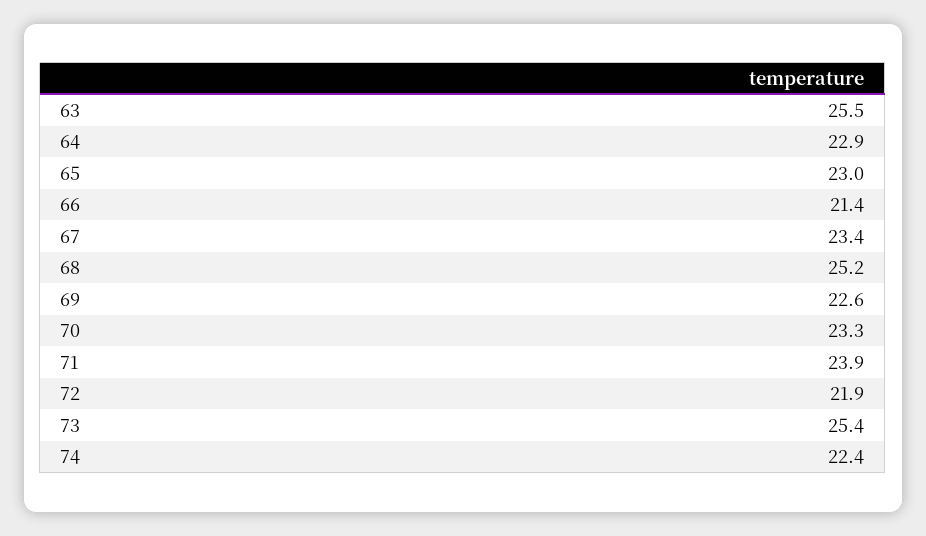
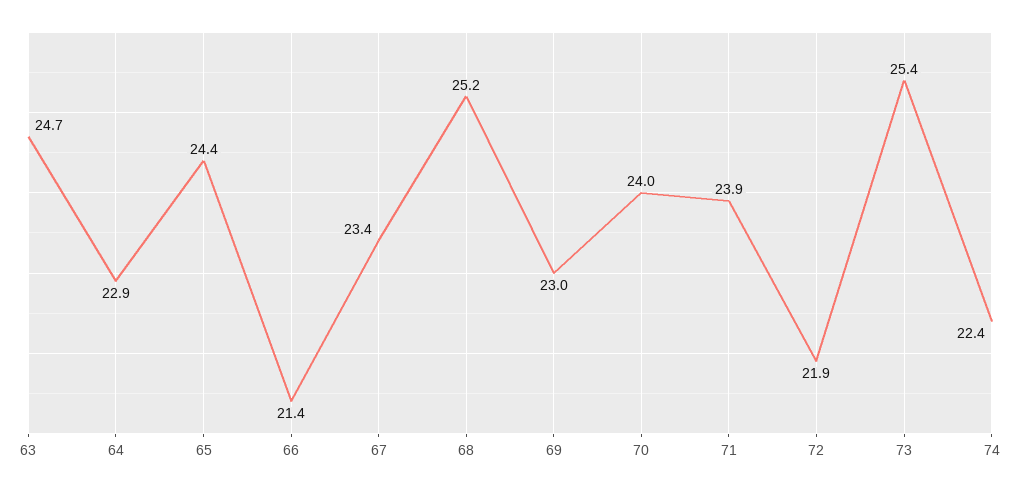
  {
-   "63": 25.5,
+   "63": 24.7,
    "64": 22.9,
-   "65": 23,
+   "65": 24.4,
    "66": 21.4,
    "67": 23.4,
    "68": 25.2,
-   "69": 22.6,
+   "69": 23,
-   "70": 23.3,
+   "70": 24,
    "71": 23.9,
    "72": 21.9,
    "73": 25.4,
    "74": 22.4
  }

